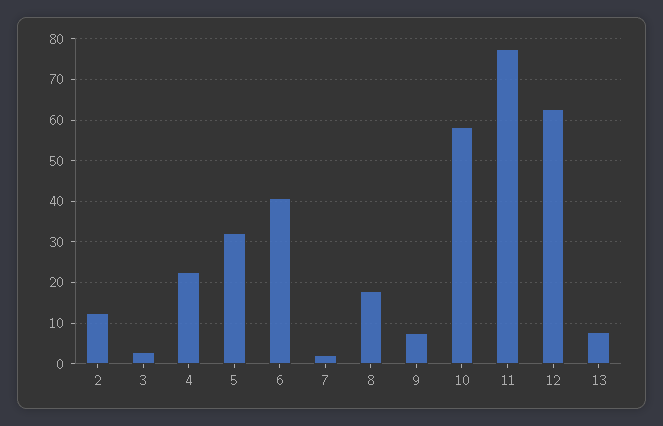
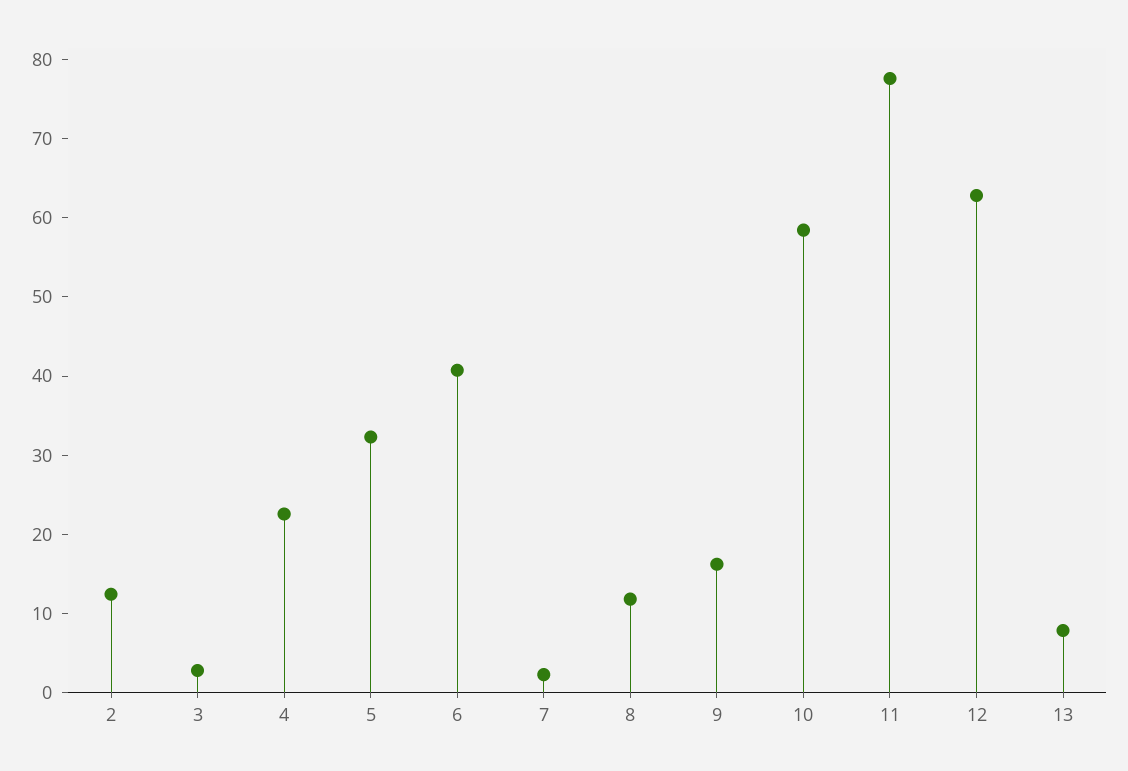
  {
    "2": 12,
    "3": 2,
    "4": 22,
    "5": 32,
    "6": 40,
    "7": 2,
-   "8": 18,
+   "8": 12,
-   "9": 8,
+   "9": 16,
    "10": 58,
    "11": 78,
    "12": 62,
    "13": 8
  }

